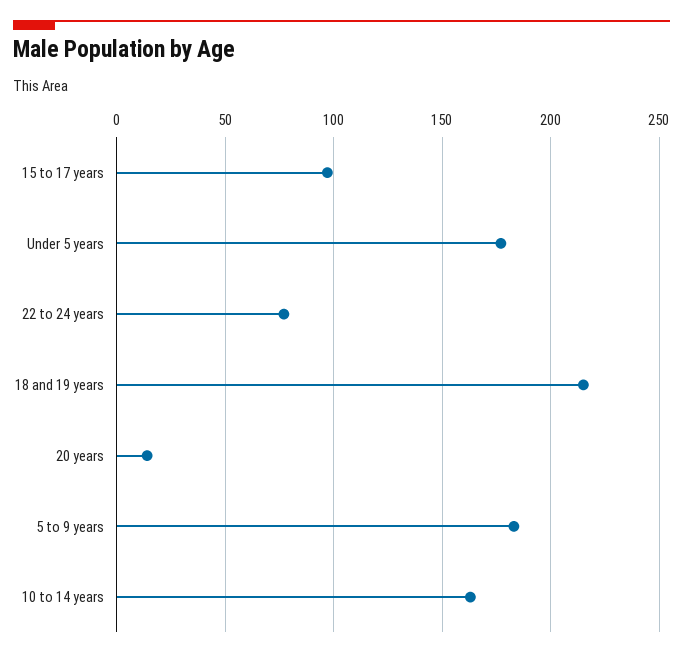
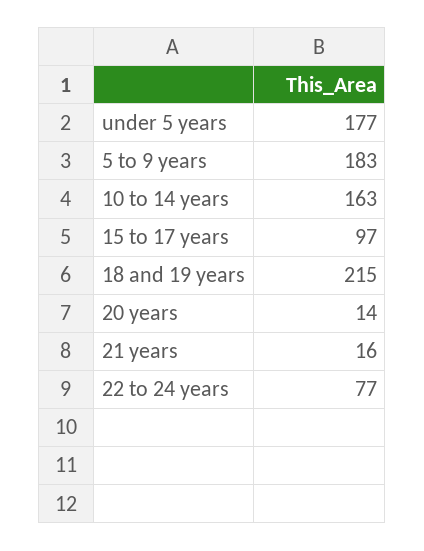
  {
    "15 to 17 years": 97,
    "Under 5 years": 177,
    "22 to 24 years": 77,
    "18 and 19 years": 215,
    "20 years": 14,
    "5 to 9 years": 183,
-   "10 to 14 years": 163
+   "10 to 14 years": 163,
+   "21 years": 16
  }

